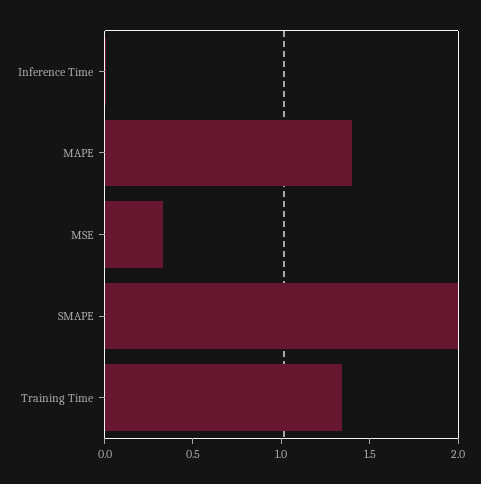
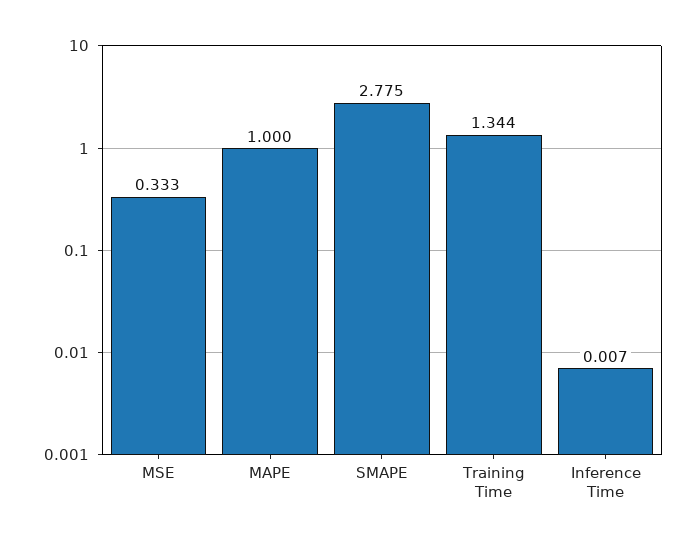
  {
    "Inference Time": 0.007,
-   "MAPE": 1.4,
+   "MAPE": 1,
    "MSE": 0.333,
-   "SMAPE": 2,
+   "SMAPE": 2.775,
    "Training Time": 1.344
  }

